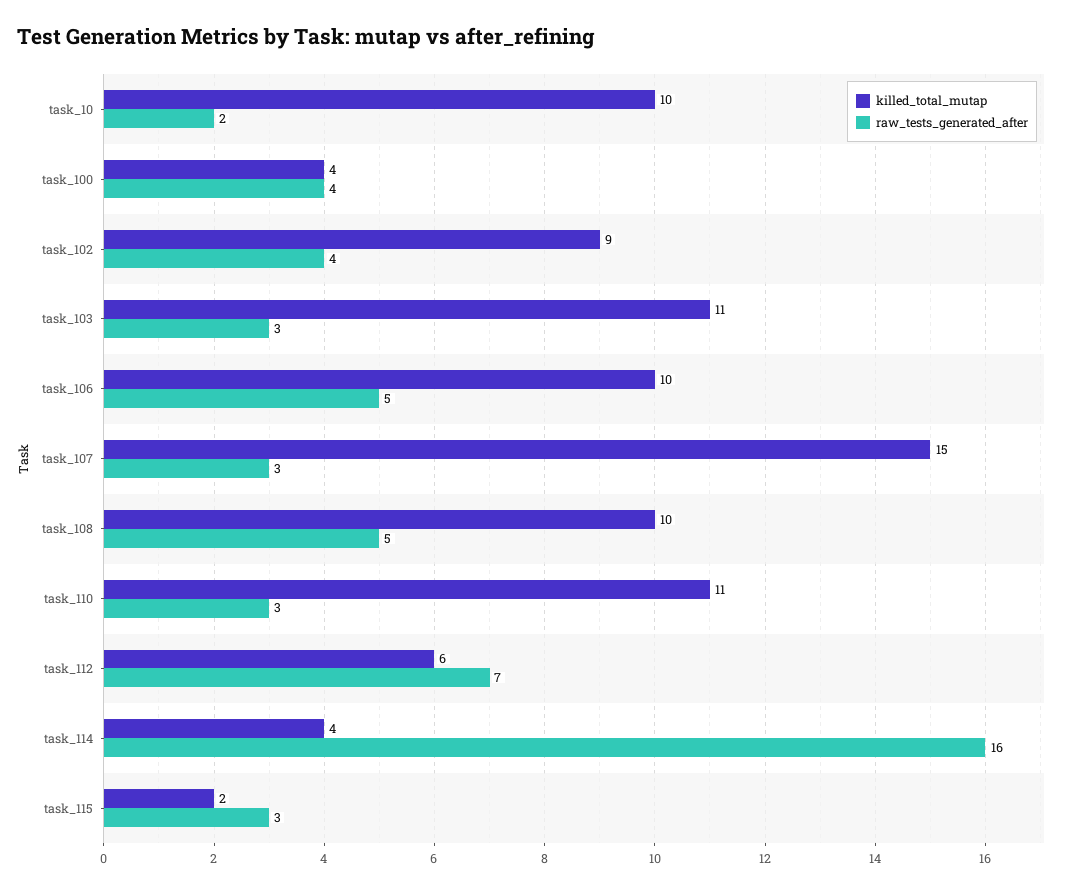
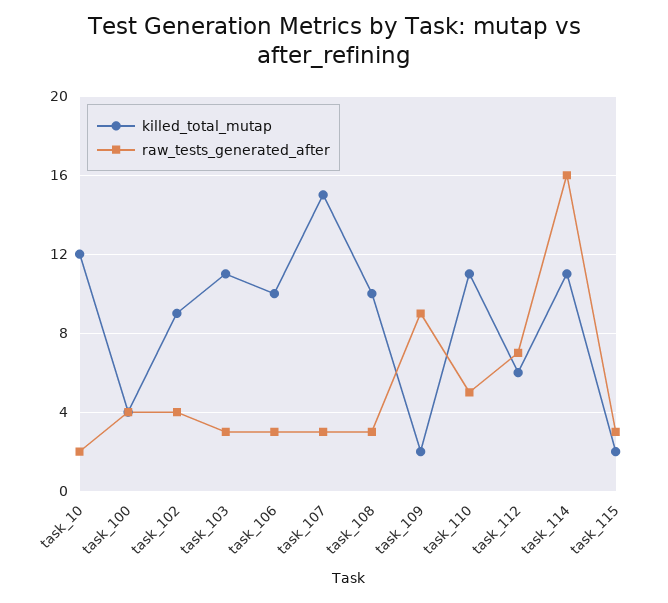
  {
    "killed_total_mutap": {
-     "task_10": 10,
+     "task_10": 12,
      "task_100": 4,
      "task_102": 9,
      "task_103": 11,
      "task_106": 10,
      "task_107": 15,
      "task_108": 10,
      "task_110": 11,
      "task_112": 6,
-     "task_114": 4,
+     "task_114": 11,
-     "task_115": 2
+     "task_115": 2,
+     "task_109": 2
    },
    "raw_tests_generated_after": {
      "task_10": 2,
      "task_100": 4,
      "task_102": 4,
      "task_103": 3,
-     "task_106": 5,
+     "task_106": 3,
      "task_107": 3,
-     "task_108": 5,
+     "task_108": 3,
-     "task_110": 3,
+     "task_110": 5,
      "task_112": 7,
      "task_114": 16,
-     "task_115": 3
+     "task_115": 3,
+     "task_109": 9
    }
  }

